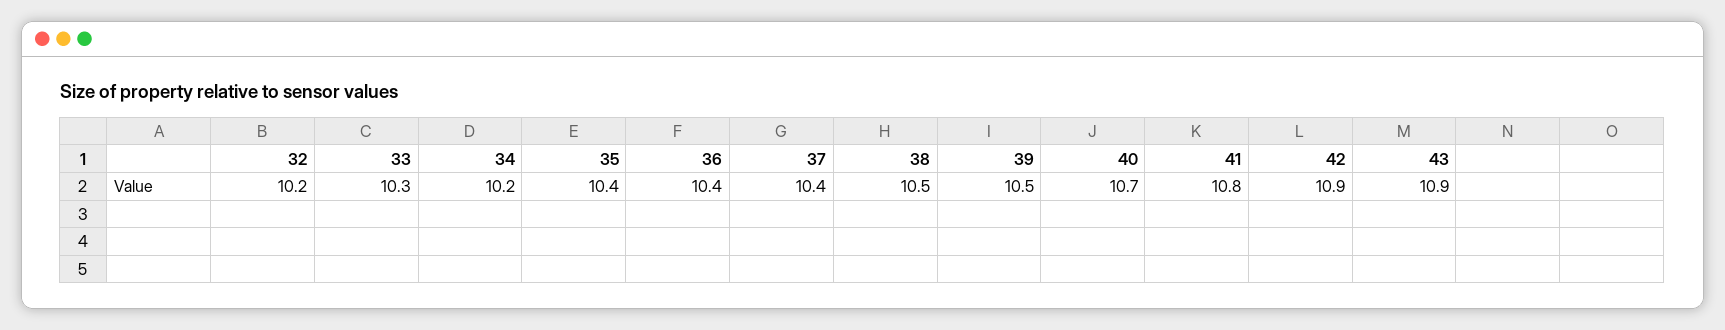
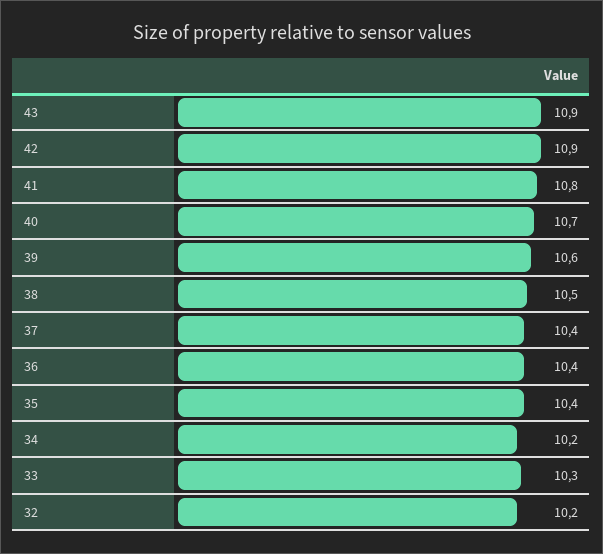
  {
    "32": 10.2,
    "33": 10.3,
    "34": 10.2,
    "35": 10.4,
    "36": 10.4,
    "37": 10.4,
    "38": 10.5,
-   "39": 10.5,
+   "39": 10.6,
    "40": 10.7,
    "41": 10.8,
    "42": 10.9,
    "43": 10.9
  }

